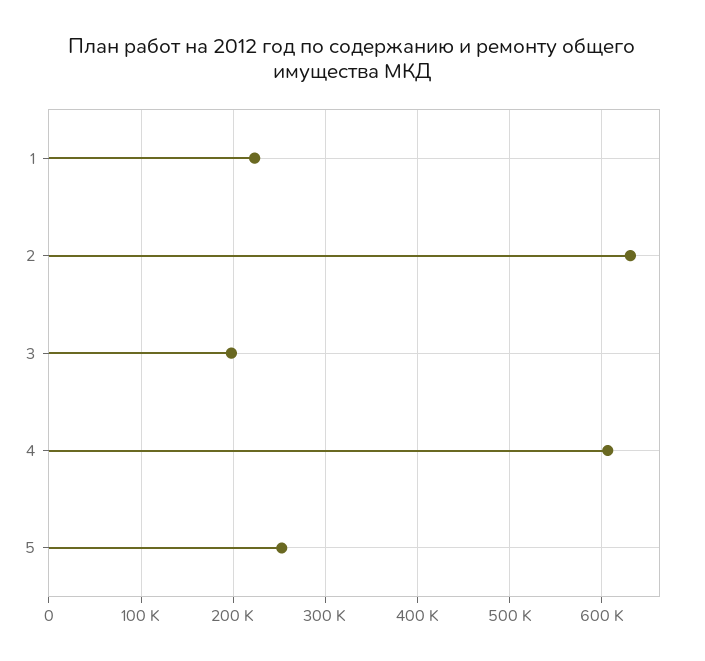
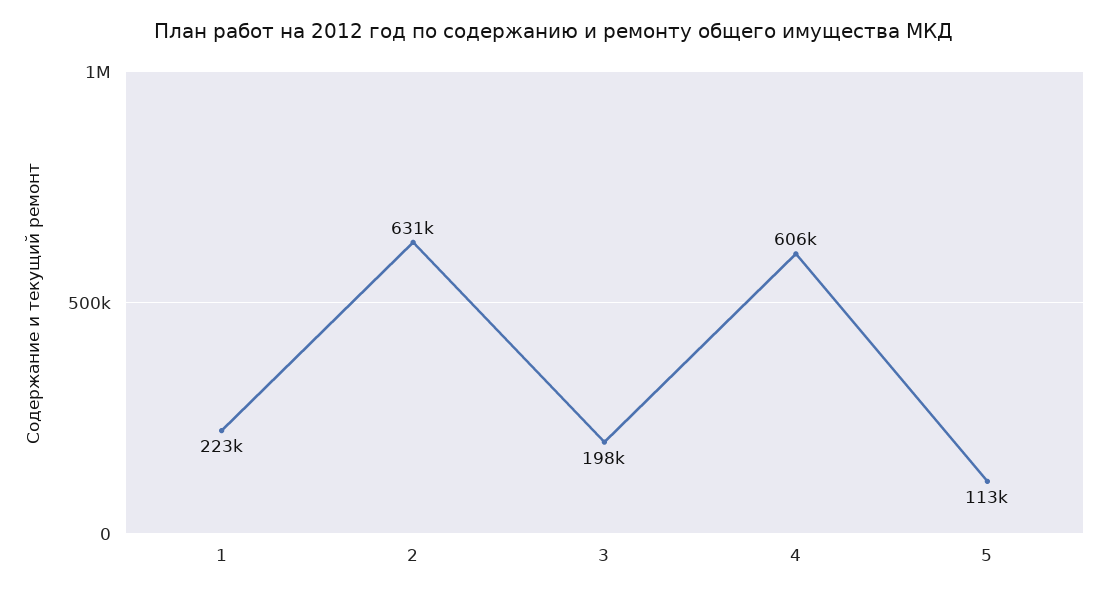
  {
    "1": 223000,
    "2": 631000,
    "3": 198000,
    "4": 606000,
-   "5": 250000
+   "5": 113000
  }

